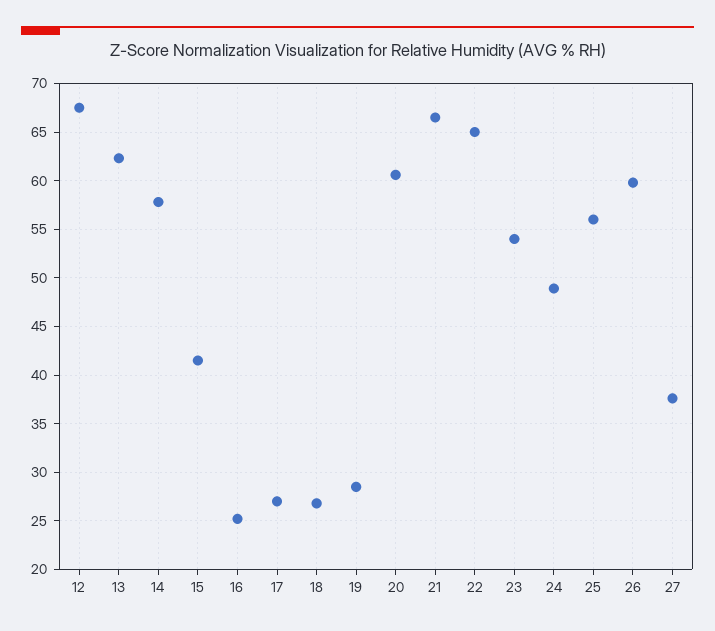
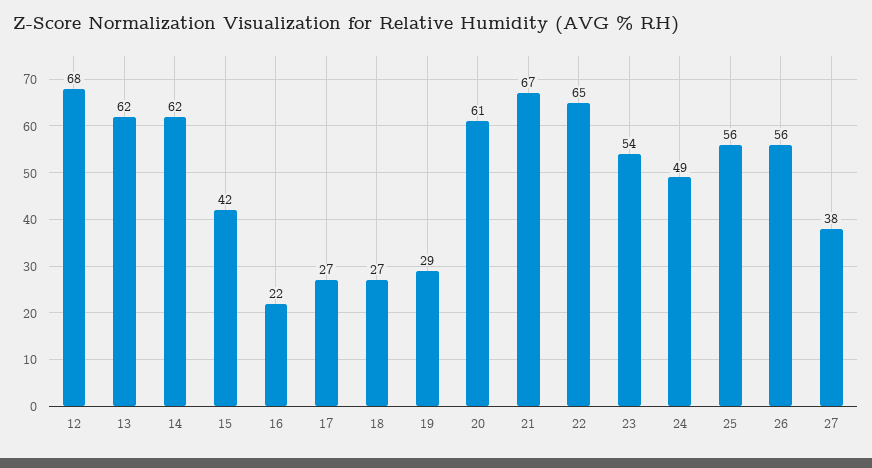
  {
    "12": 68,
    "13": 62,
-   "14": 58,
+   "14": 62,
    "15": 42,
-   "16": 25,
+   "16": 22,
    "17": 27,
    "18": 27,
    "19": 29,
    "20": 61,
    "21": 67,
    "22": 65,
    "23": 54,
    "24": 49,
    "25": 56,
-   "26": 60,
+   "26": 56,
    "27": 38
  }

